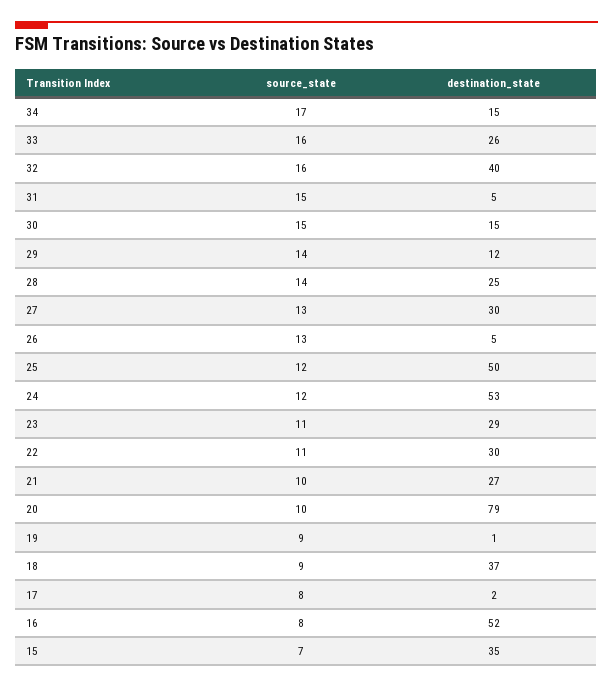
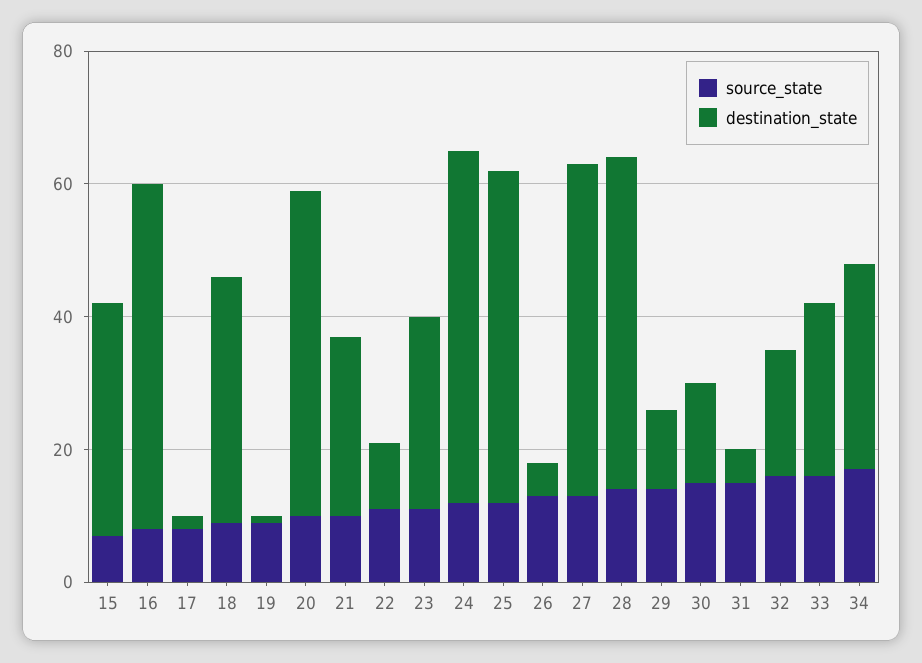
  {
    "source_state": {
      "34": 17,
      "33": 16,
      "32": 16,
      "31": 15,
      "30": 15,
      "29": 14,
      "28": 14,
      "27": 13,
      "26": 13,
      "25": 12,
      "24": 12,
      "23": 11,
      "22": 11,
      "21": 10,
      "20": 10,
      "19": 9,
      "18": 9,
      "17": 8,
      "16": 8,
      "15": 7
    },
    "destination_state": {
-     "34": 15,
+     "34": 30,
      "33": 26,
-     "32": 40,
+     "32": 20,
      "31": 5,
      "30": 15,
      "29": 12,
-     "28": 25,
+     "28": 50,
-     "27": 30,
+     "27": 50,
      "26": 5,
      "25": 50,
      "24": 53,
      "23": 29,
-     "22": 30,
+     "22": 10,
      "21": 27,
-     "20": 79,
+     "20": 50,
      "19": 1,
      "18": 37,
      "17": 2,
      "16": 52,
      "15": 35
    }
  }

